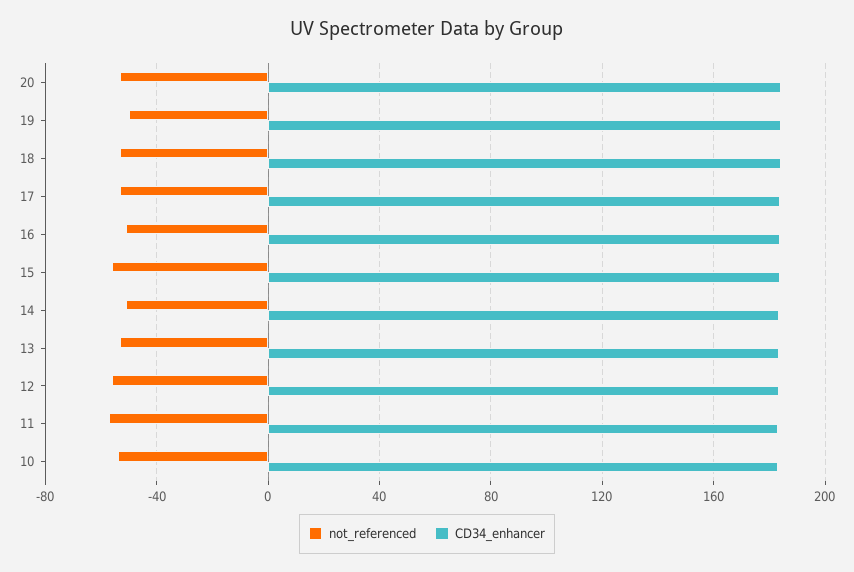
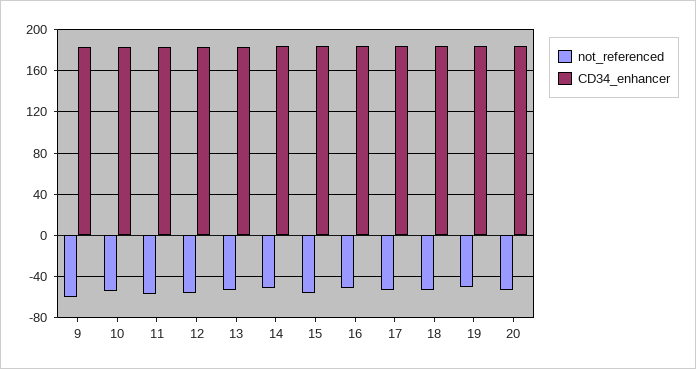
  {
    "not_referenced": {
      "20": -55,
      "19": -50,
      "18": -55,
      "17": -55,
      "16": -50,
      "15": -55,
      "14": -50,
      "13": -55,
      "12": -55,
      "11": -55,
-     "10": -55
+     "10": -55,
+     "9": -60
    },
    "CD34_enhancer": {
      "20": 185,
      "19": 185,
      "18": 185,
      "17": 185,
      "16": 185,
      "15": 185,
      "14": 185,
      "13": 185,
      "12": 185,
      "11": 185,
-     "10": 185
+     "10": 185,
+     "9": 180
    }
  }

